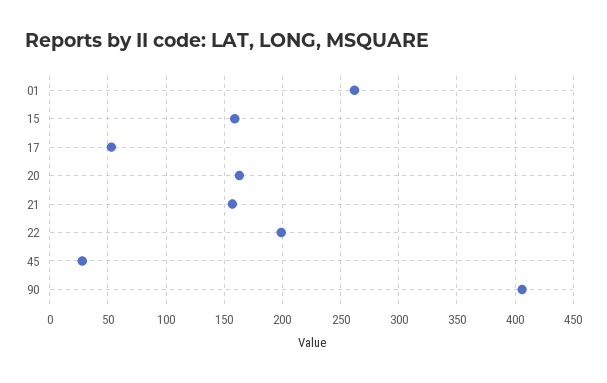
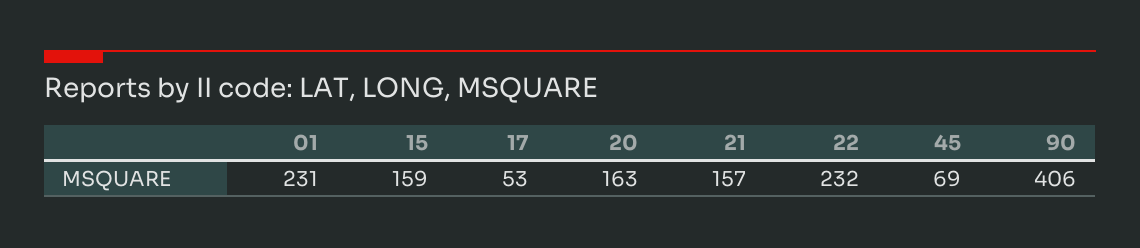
  {
-   "01": 260,
+   "01": 231,
    "15": 159,
    "17": 53,
    "20": 163,
    "21": 157,
-   "22": 200,
+   "22": 232,
-   "45": 30,
+   "45": 69,
    "90": 406
  }

